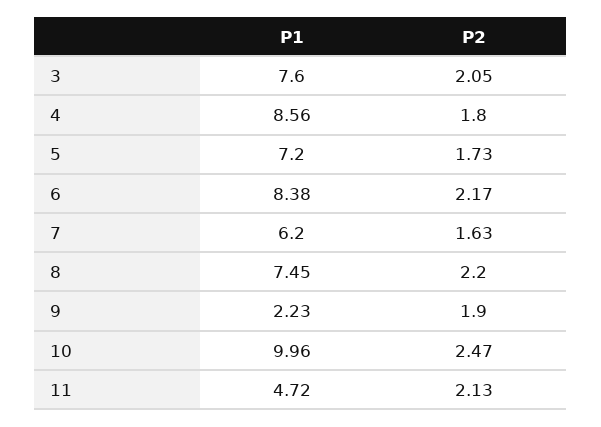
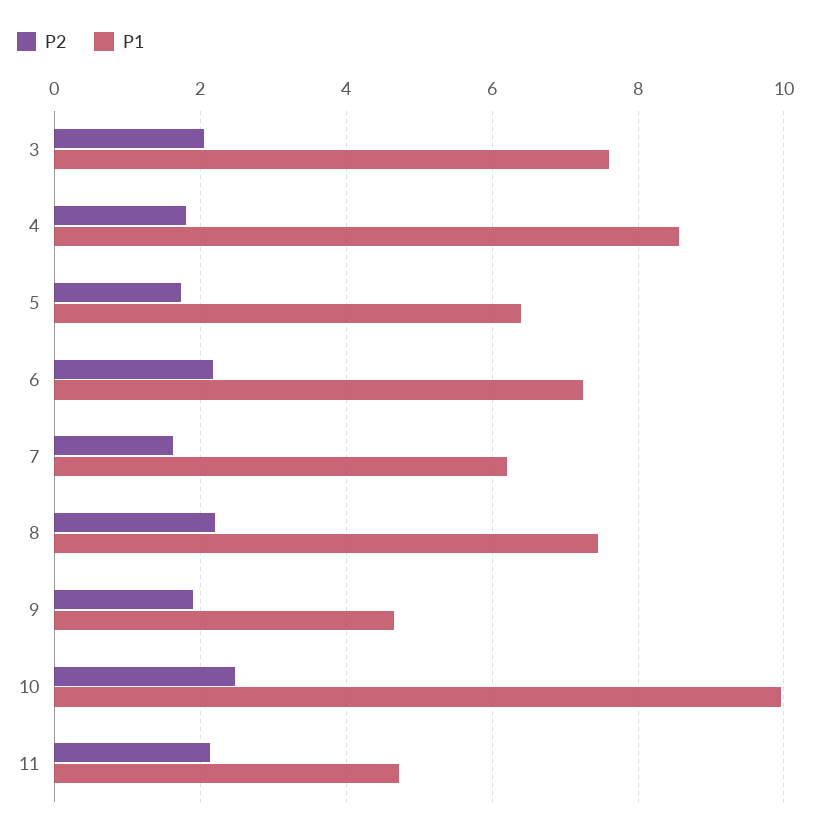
  {
    "P1": {
      "3": 7.6,
      "4": 8.56,
-     "5": 7.2,
+     "5": 6.4,
-     "6": 8.38,
+     "6": 7.2,
      "7": 6.2,
      "8": 7.45,
-     "9": 2.23,
+     "9": 4.6,
      "10": 9.96,
      "11": 4.72
    },
    "P2": {
      "3": 2.05,
      "4": 1.8,
      "5": 1.73,
      "6": 2.17,
      "7": 1.63,
      "8": 2.2,
      "9": 1.9,
      "10": 2.47,
      "11": 2.13
    }
  }

